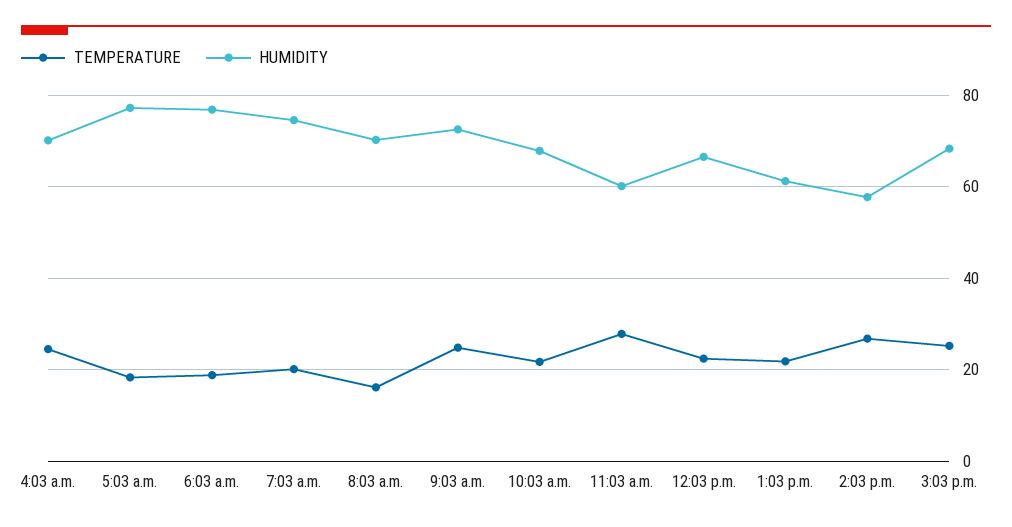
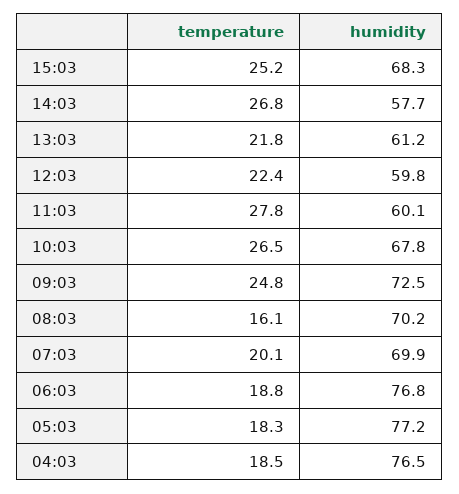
  {
    "TEMPERATURE": {
-     "4:03 a.m.": 24,
+     "4:03 a.m.": 18.5,
      "5:03 a.m.": 18.3,
      "6:03 a.m.": 18.8,
      "7:03 a.m.": 20.1,
      "8:03 a.m.": 16.1,
      "9:03 a.m.": 24.8,
-     "10:03 a.m.": 22,
+     "10:03 a.m.": 26.5,
      "11:03 a.m.": 27.8,
      "12:03 p.m.": 22.4,
      "1:03 p.m.": 21.8,
      "2:03 p.m.": 26.8,
      "3:03 p.m.": 25.2
    },
    "HUMIDITY": {
-     "4:03 a.m.": 70,
+     "4:03 a.m.": 76.5,
      "5:03 a.m.": 77.2,
      "6:03 a.m.": 76.8,
-     "7:03 a.m.": 74,
+     "7:03 a.m.": 69.9,
      "8:03 a.m.": 70.2,
      "9:03 a.m.": 72.5,
      "10:03 a.m.": 67.8,
      "11:03 a.m.": 60.1,
-     "12:03 p.m.": 66,
+     "12:03 p.m.": 59.8,
      "1:03 p.m.": 61.2,
      "2:03 p.m.": 57.7,
      "3:03 p.m.": 68.3
    }
  }

